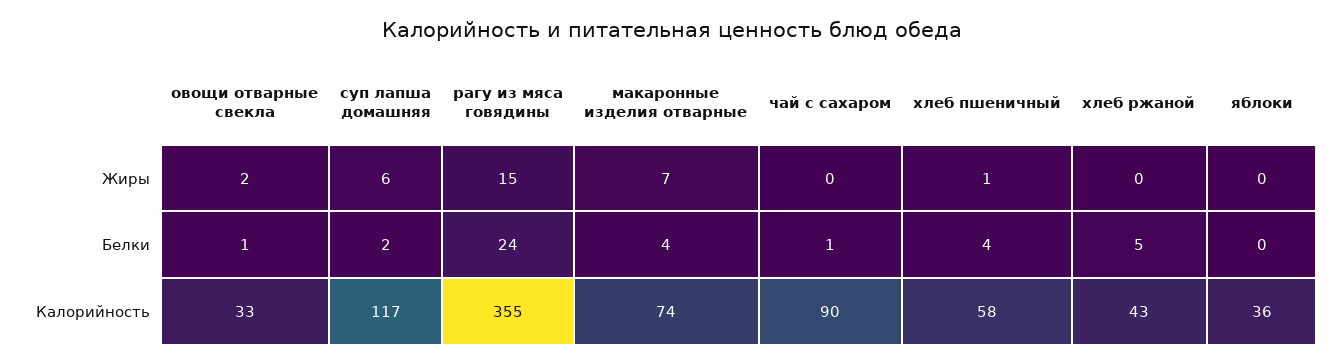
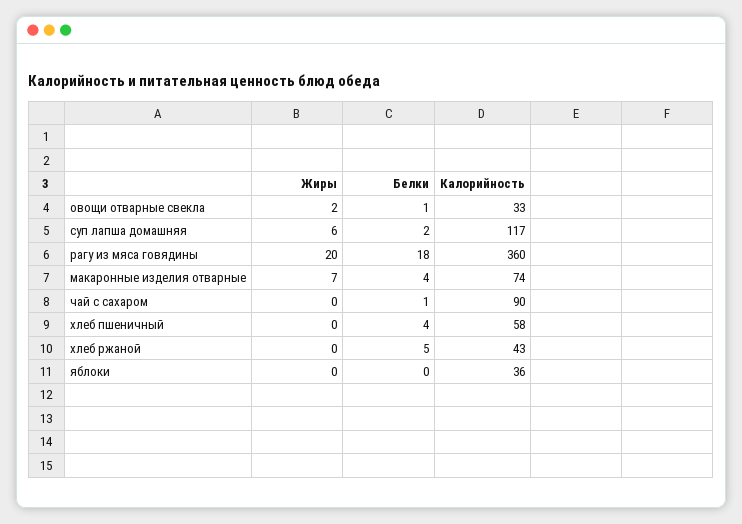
  {
    "овощи отварные свекла": {
      "Жиры": 2,
      "Белки": 1,
      "Калорийность": 33
    },
    "суп лапша домашняя": {
      "Жиры": 6,
      "Белки": 2,
      "Калорийность": 117
    },
    "рагу из мяса говядины": {
-     "Жиры": 15,
+     "Жиры": 20,
-     "Белки": 24,
+     "Белки": 18,
-     "Калорийность": 355
+     "Калорийность": 360
    },
    "макаронные изделия отварные": {
      "Жиры": 7,
      "Белки": 4,
      "Калорийность": 74
    },
    "чай с сахаром": {
      "Жиры": 0,
      "Белки": 1,
      "Калорийность": 90
    },
    "хлеб пшеничный": {
-     "Жиры": 1,
+     "Жиры": 0,
      "Белки": 4,
      "Калорийность": 58
    },
    "хлеб ржаной": {
      "Жиры": 0,
      "Белки": 5,
      "Калорийность": 43
    },
    "яблоки": {
      "Жиры": 0,
      "Белки": 0,
      "Калорийность": 36
    }
  }

